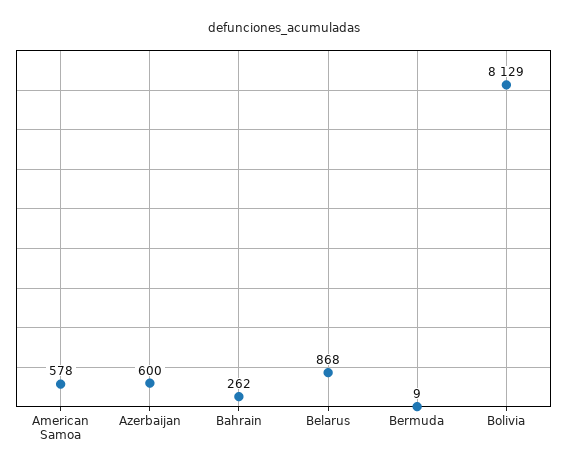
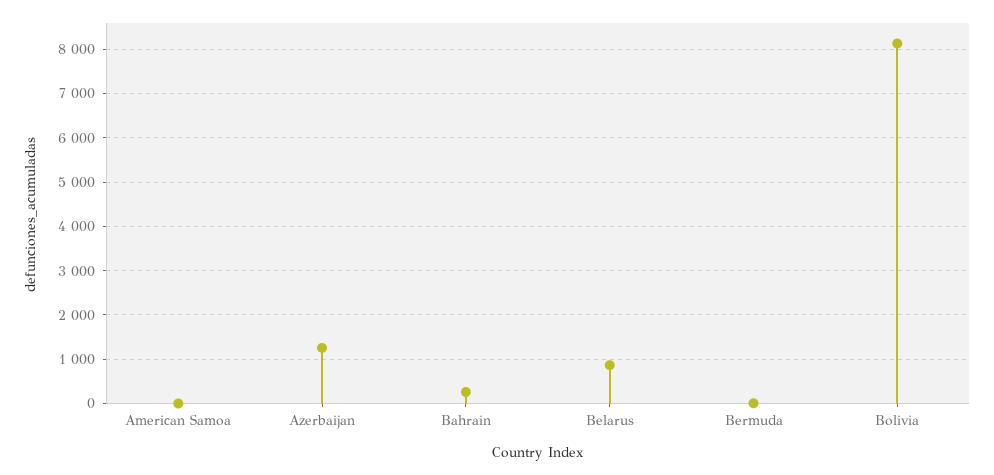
  {
-   "American Samoa": 578,
+   "American Samoa": 0,
-   "Azerbaijan": 600,
+   "Azerbaijan": 1200,
    "Bahrain": 262,
    "Belarus": 868,
    "Bermuda": 9,
    "Bolivia": 8129
  }

